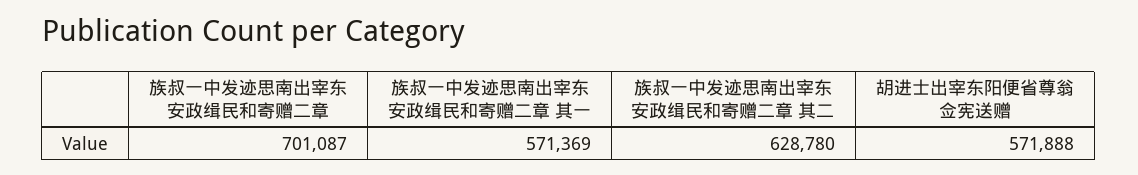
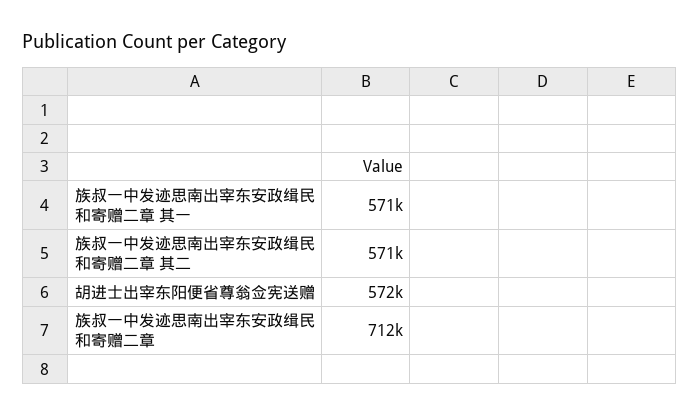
  {
-   "族叔一中发迹思南出宰东安政缉民和寄赠二章": 701087,
+   "族叔一中发迹思南出宰东安政缉民和寄赠二章": 712000,
    "族叔一中发迹思南出宰东安政缉民和寄赠二章 其一": 571369,
-   "族叔一中发迹思南出宰东安政缉民和寄赠二章 其二": 628780,
+   "族叔一中发迹思南出宰东安政缉民和寄赠二章 其二": 571000,
    "胡进士出宰东阳便省尊翁佥宪送赠": 571888
  }

